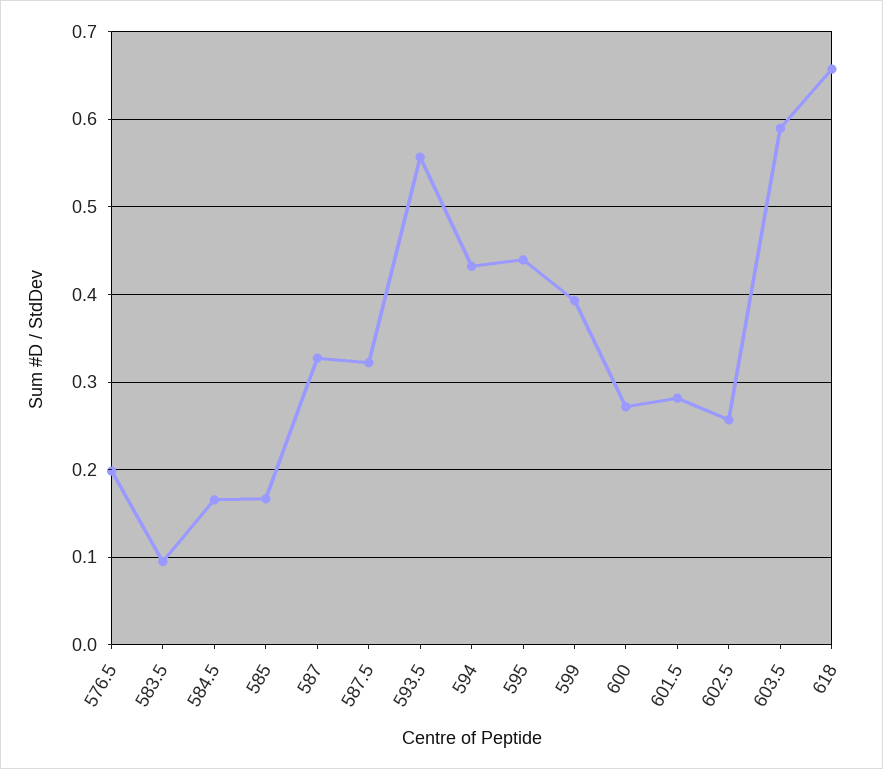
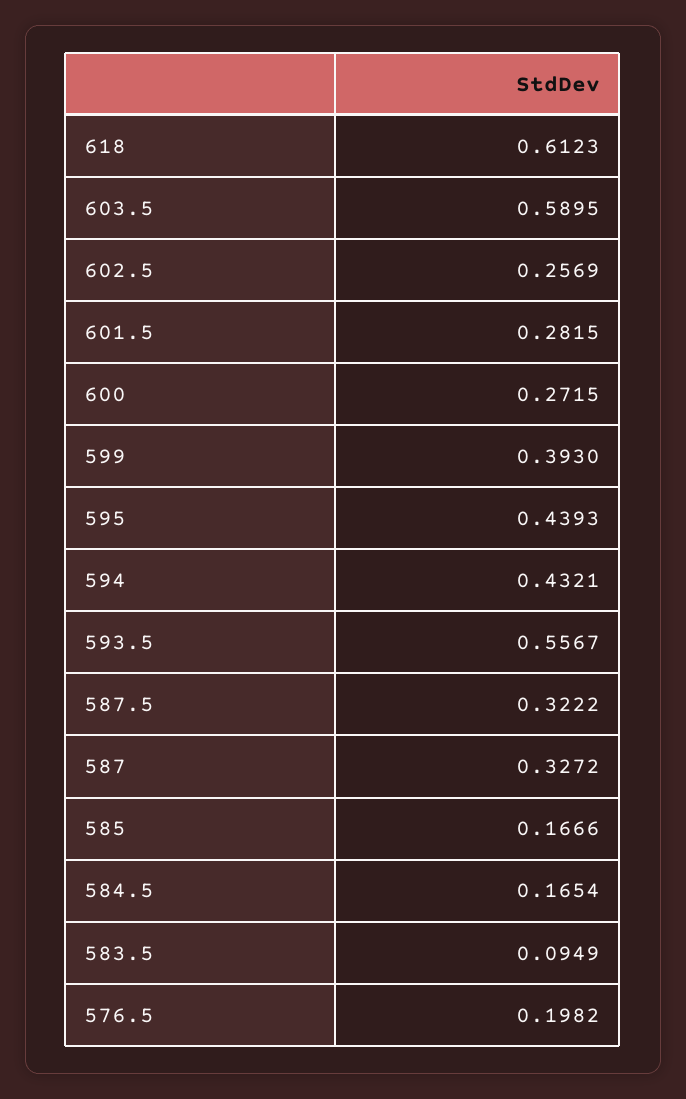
  {
    "576.5": 0.1982,
    "583.5": 0.0949,
    "584.5": 0.1654,
    "585": 0.1666,
    "587": 0.3272,
    "587.5": 0.3222,
    "593.5": 0.5567,
    "594": 0.4321,
    "595": 0.4393,
    "599": 0.393,
    "600": 0.2715,
    "601.5": 0.2815,
    "602.5": 0.2569,
    "603.5": 0.5895,
-   "618": 0.66
+   "618": 0.6123
  }

